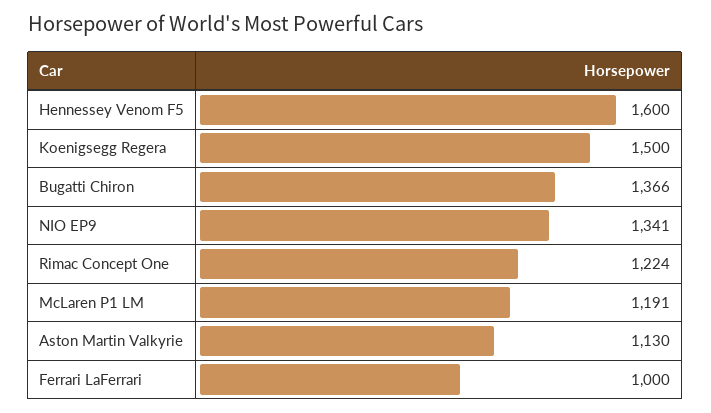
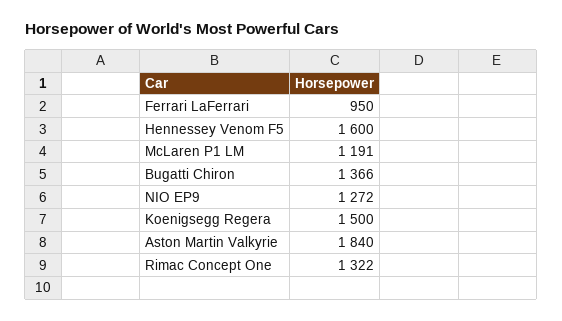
  {
    "Hennessey Venom F5": 1600,
    "Koenigsegg Regera": 1500,
    "Bugatti Chiron": 1366,
-   "NIO EP9": 1341,
+   "NIO EP9": 1272,
-   "Rimac Concept One": 1224,
+   "Rimac Concept One": 1322,
    "McLaren P1 LM": 1191,
-   "Aston Martin Valkyrie": 1130,
+   "Aston Martin Valkyrie": 1840,
-   "Ferrari LaFerrari": 1000
+   "Ferrari LaFerrari": 950
  }

